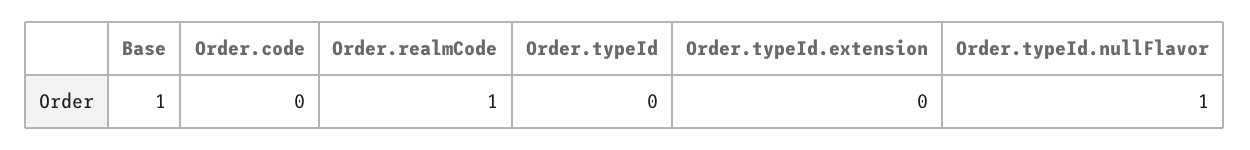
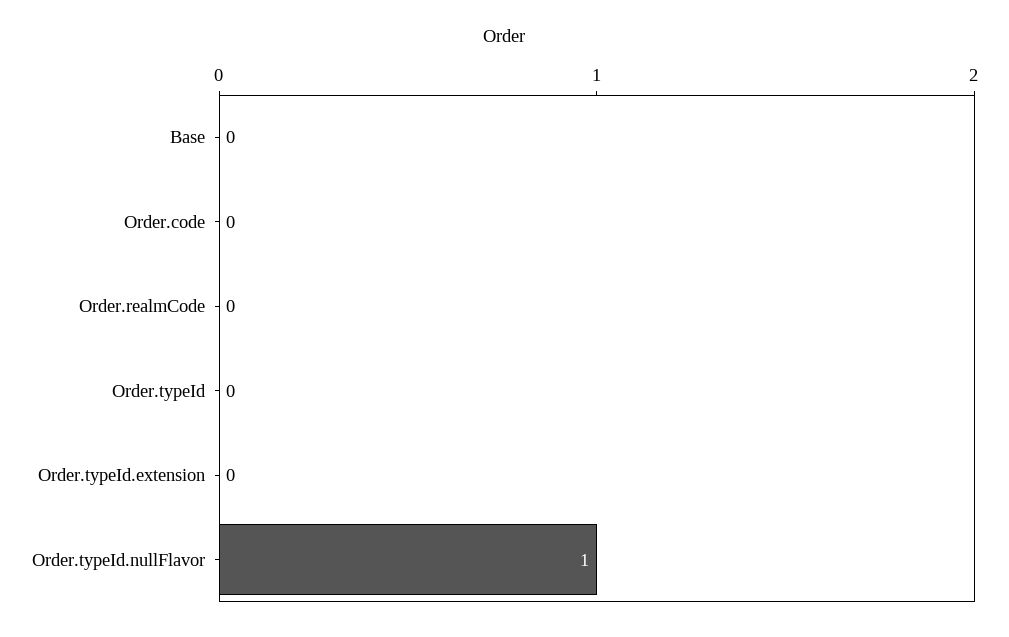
  {
-   "Base": 1,
+   "Base": 0,
    "Order.code": 0,
-   "Order.realmCode": 1,
+   "Order.realmCode": 0,
    "Order.typeId": 0,
    "Order.typeId.extension": 0,
    "Order.typeId.nullFlavor": 1
  }

